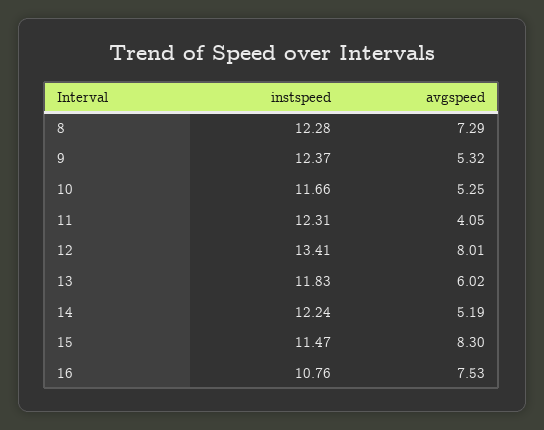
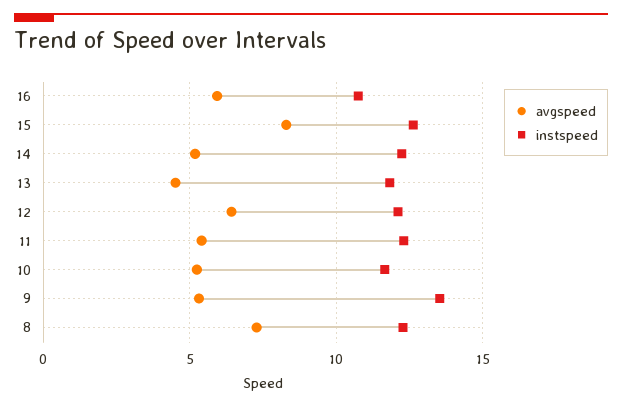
  {
    "instspeed": {
      "8": 12.28,
-     "9": 12.37,
+     "9": 13.5,
      "10": 11.66,
      "11": 12.31,
-     "12": 13.41,
+     "12": 12,
      "13": 11.83,
      "14": 12.24,
-     "15": 11.47,
+     "15": 12.5,
      "16": 10.76
    },
    "avgspeed": {
      "8": 7.29,
      "9": 5.32,
      "10": 5.25,
-     "11": 4.05,
+     "11": 5.5,
-     "12": 8.01,
+     "12": 6.5,
-     "13": 6.02,
+     "13": 4.5,
      "14": 5.19,
      "15": 8.3,
-     "16": 7.53
+     "16": 6
    }
  }

